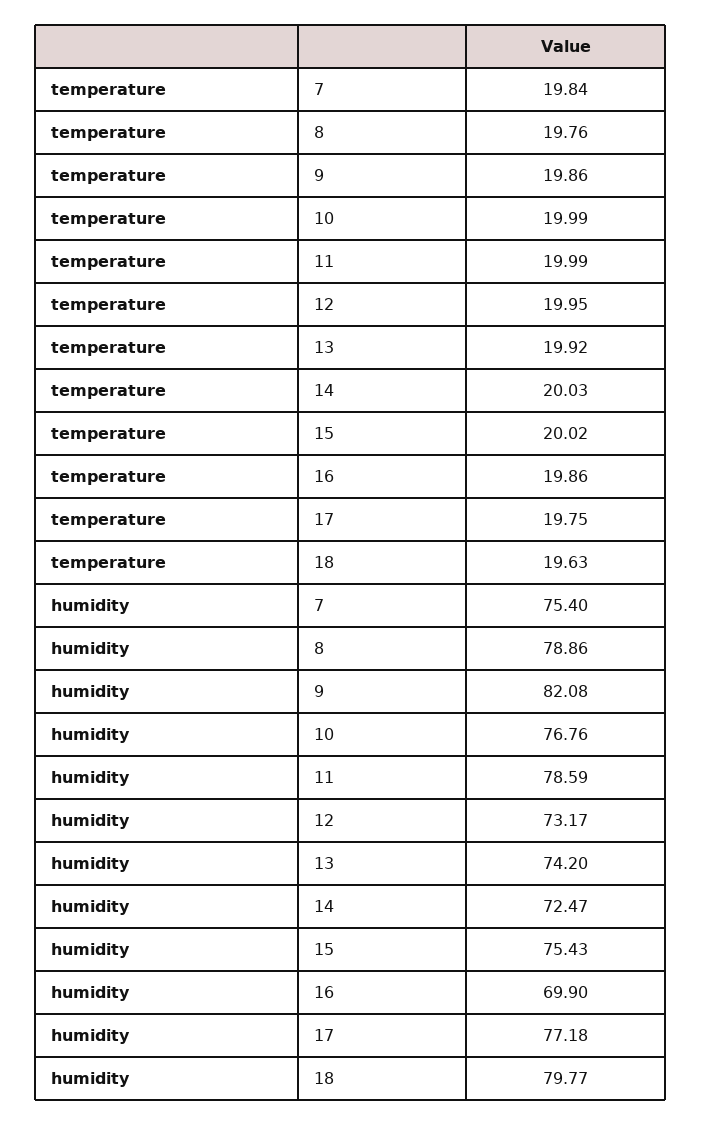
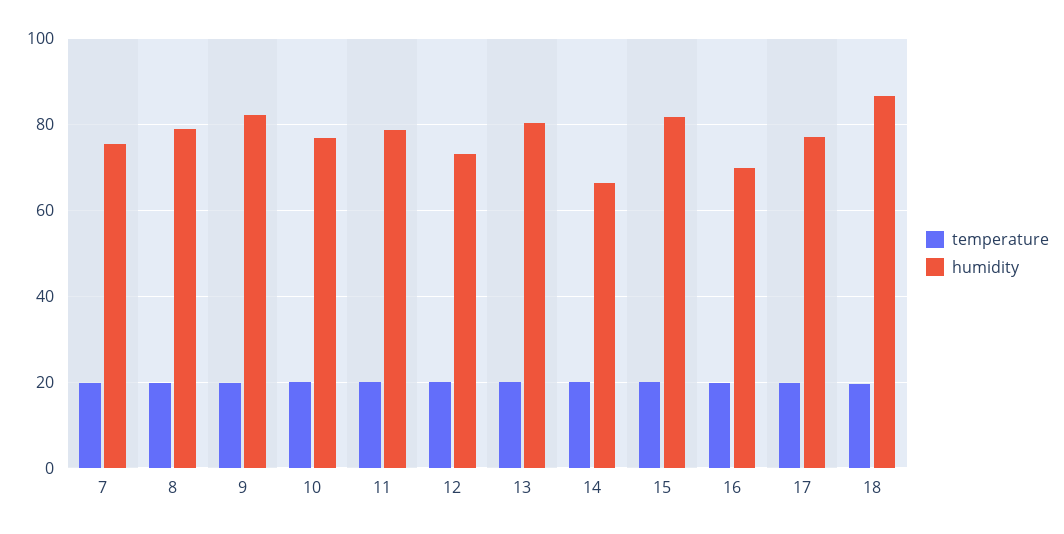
  {
    "temperature": {
      "7": 19.84,
      "8": 19.76,
      "9": 19.86,
      "10": 19.99,
      "11": 19.99,
      "12": 19.95,
      "13": 19.92,
      "14": 20.03,
      "15": 20.02,
      "16": 19.86,
      "17": 19.75,
      "18": 19.63
    },
    "humidity": {
      "7": 75.4,
      "8": 78.86,
      "9": 82.08,
      "10": 76.76,
      "11": 78.59,
      "12": 73.17,
-     "13": 74.2,
+     "13": 80,
-     "14": 72.47,
+     "14": 66,
-     "15": 75.43,
+     "15": 82,
      "16": 69.9,
      "17": 77.18,
-     "18": 79.77
+     "18": 86
    }
  }

